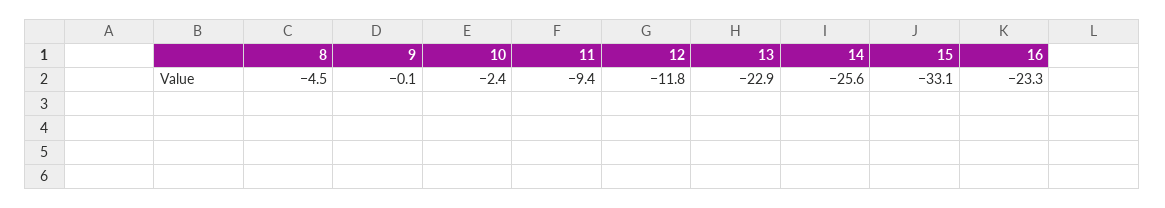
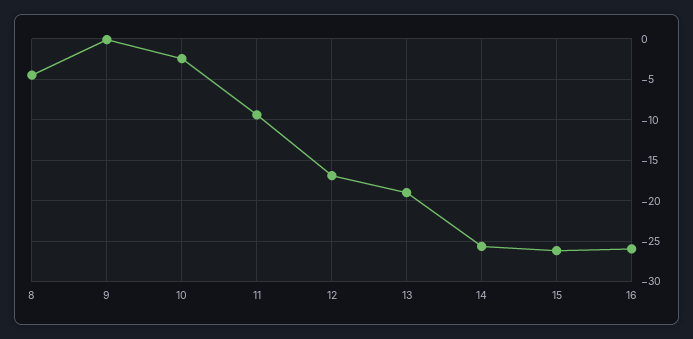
  {
    "8": -4.5,
    "9": -0.1,
    "10": -2.4,
    "11": -9.4,
-   "12": -11.8,
+   "12": -17,
-   "13": -22.9,
+   "13": -19,
    "14": -25.6,
-   "15": -33.1,
+   "15": -26,
-   "16": -23.3
+   "16": -26
  }

